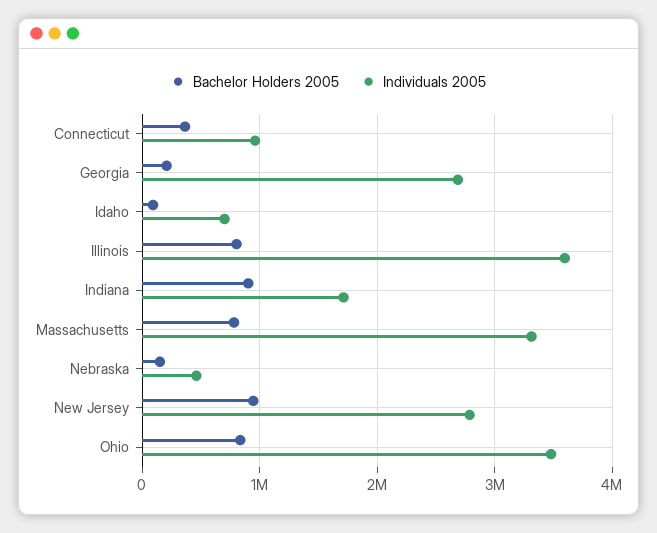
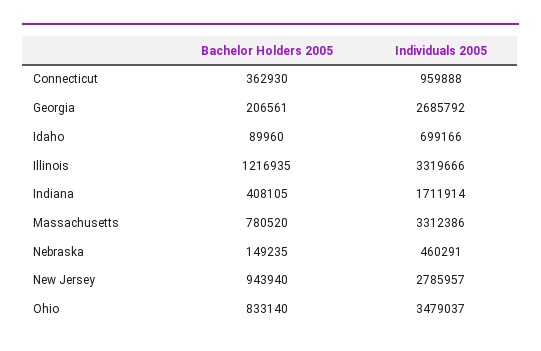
  {
    "Bachelor Holders 2005": {
      "Connecticut": 362930,
      "Georgia": 206561,
      "Idaho": 89960,
-     "Illinois": 800000,
+     "Illinois": 1216935,
-     "Indiana": 900000,
+     "Indiana": 408105,
      "Massachusetts": 780520,
      "Nebraska": 149235,
      "New Jersey": 943940,
      "Ohio": 833140
    },
    "Individuals 2005": {
      "Connecticut": 959888,
      "Georgia": 2685792,
      "Idaho": 699166,
-     "Illinois": 3600000,
+     "Illinois": 3319666,
      "Indiana": 1711914,
      "Massachusetts": 3312386,
      "Nebraska": 460291,
      "New Jersey": 2785957,
      "Ohio": 3479037
    }
  }

